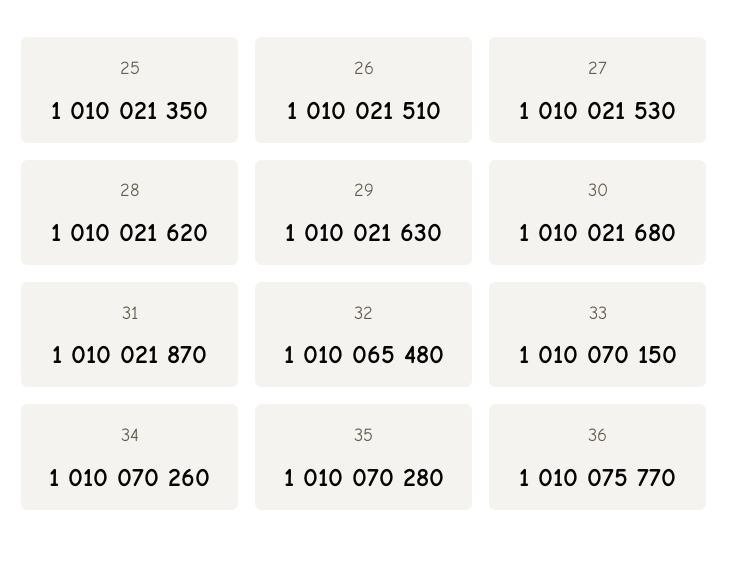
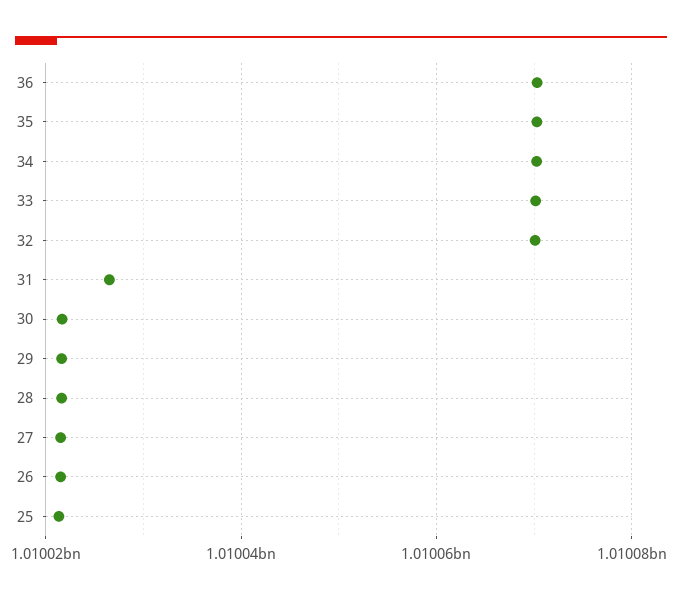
  {
    "25": 1010021350,
    "26": 1010021510,
    "27": 1010021530,
    "28": 1010021620,
    "29": 1010021630,
    "30": 1010021680,
-   "31": 1010021870,
+   "31": 1010026000,
-   "32": 1010065480,
+   "32": 1010070000,
    "33": 1010070150,
    "34": 1010070260,
    "35": 1010070280,
-   "36": 1010075770
+   "36": 1010070000
  }

